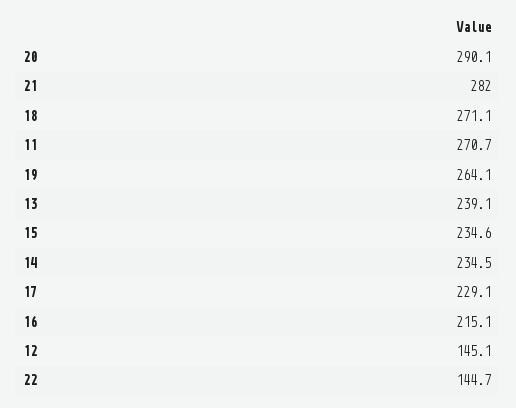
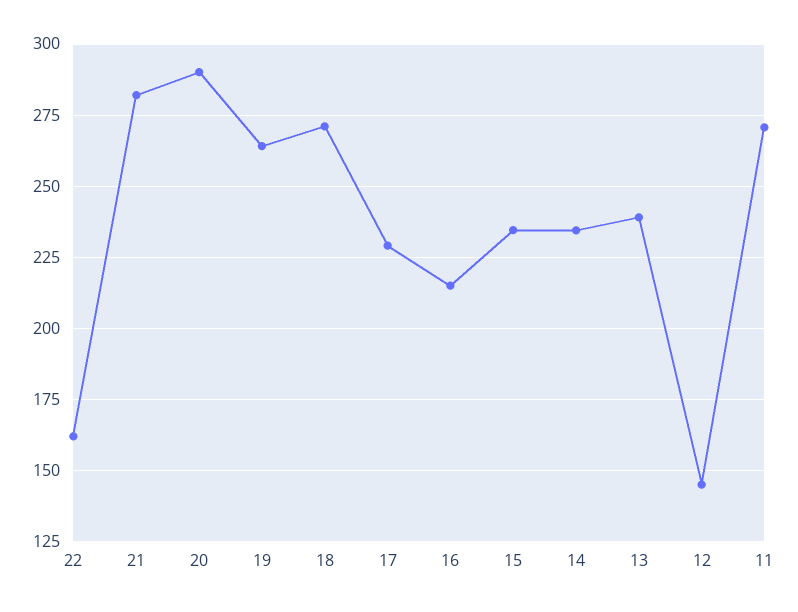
  {
    "20": 290.1,
    "21": 282,
    "18": 271.1,
    "11": 270.7,
    "19": 264.1,
    "13": 239.1,
    "15": 234.6,
    "14": 234.5,
    "17": 229.1,
    "16": 215.1,
    "12": 145.1,
-   "22": 144.7
+   "22": 162.5
  }

